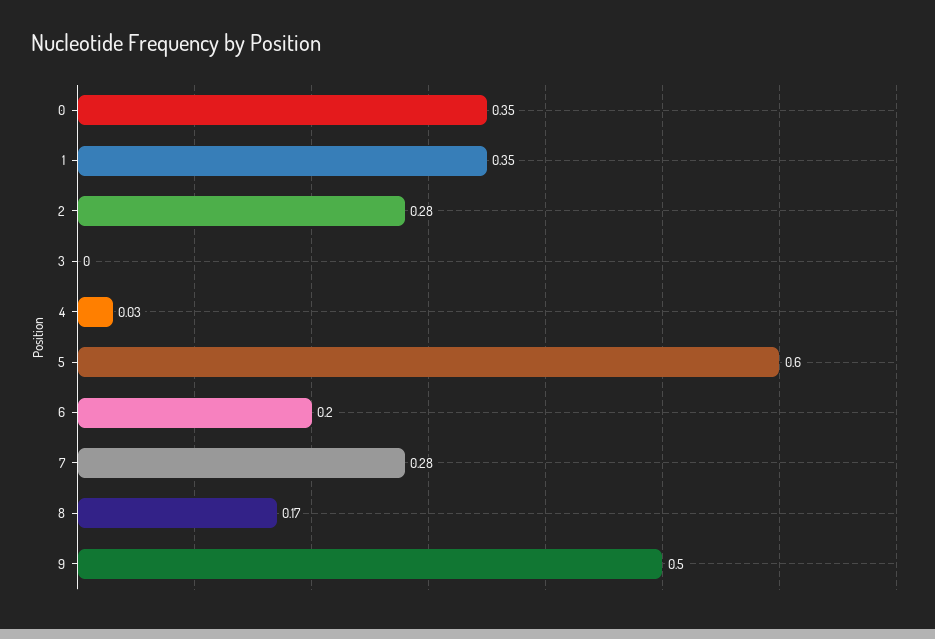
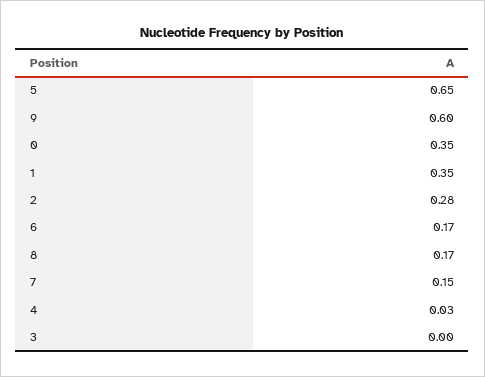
  {
    "0": 0.35,
    "1": 0.35,
    "2": 0.28,
    "3": 0,
    "4": 0.03,
-   "5": 0.6,
+   "5": 0.65,
-   "6": 0.2,
+   "6": 0.17,
-   "7": 0.28,
+   "7": 0.15,
    "8": 0.17,
-   "9": 0.5
+   "9": 0.6
  }

